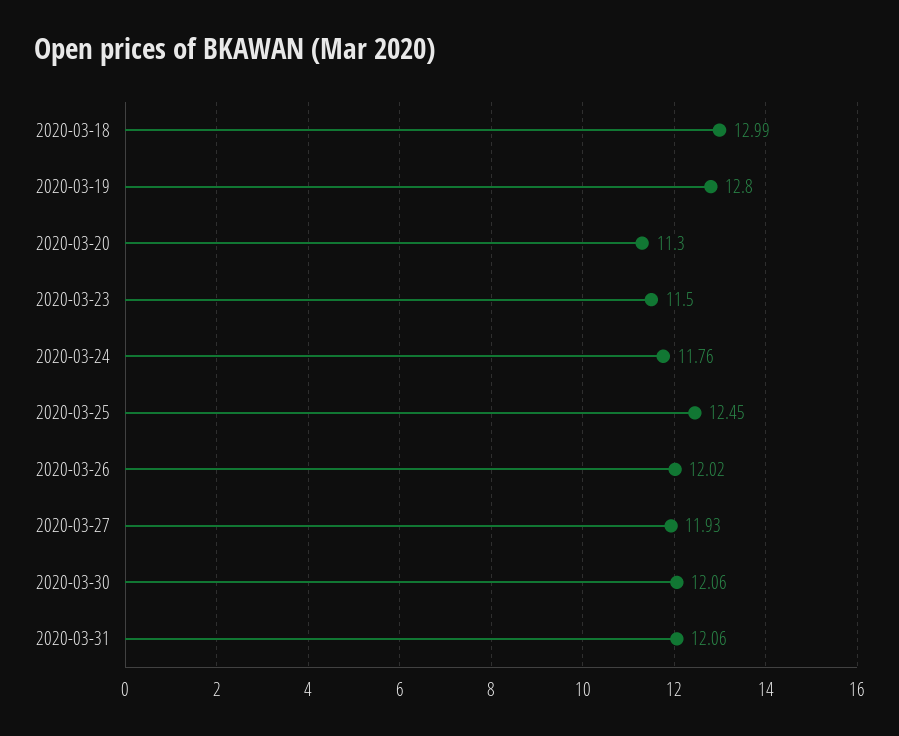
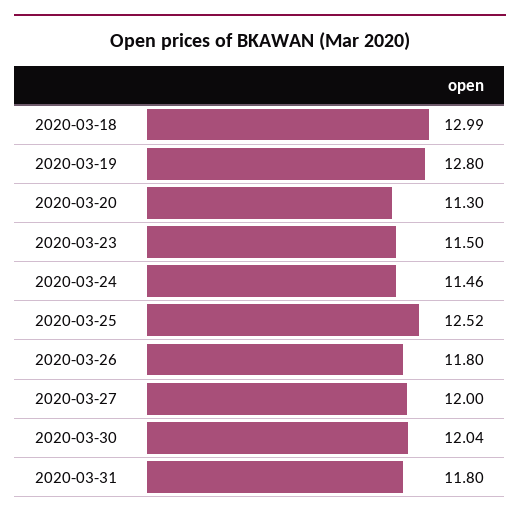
  {
    "2020-03-18": 12.99,
    "2020-03-19": 12.8,
    "2020-03-20": 11.3,
    "2020-03-23": 11.5,
-   "2020-03-24": 11.76,
+   "2020-03-24": 11.46,
-   "2020-03-25": 12.45,
+   "2020-03-25": 12.52,
-   "2020-03-26": 12.02,
+   "2020-03-26": 11.8,
-   "2020-03-27": 11.93,
+   "2020-03-27": 12,
-   "2020-03-30": 12.06,
+   "2020-03-30": 12.04,
-   "2020-03-31": 12.06
+   "2020-03-31": 11.8
  }

